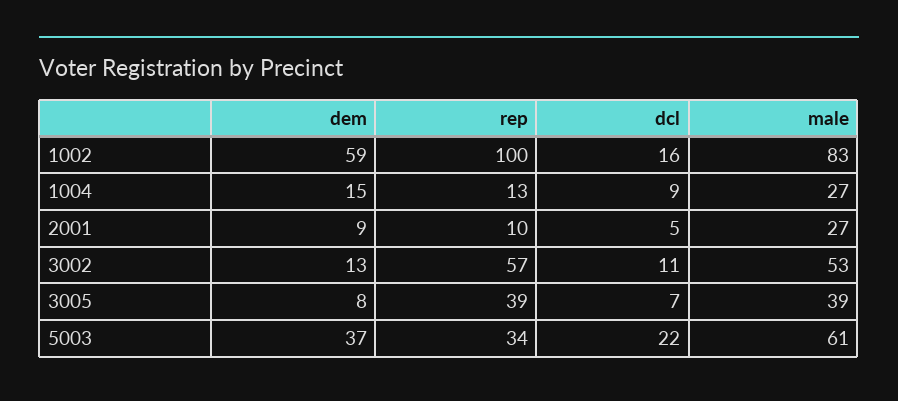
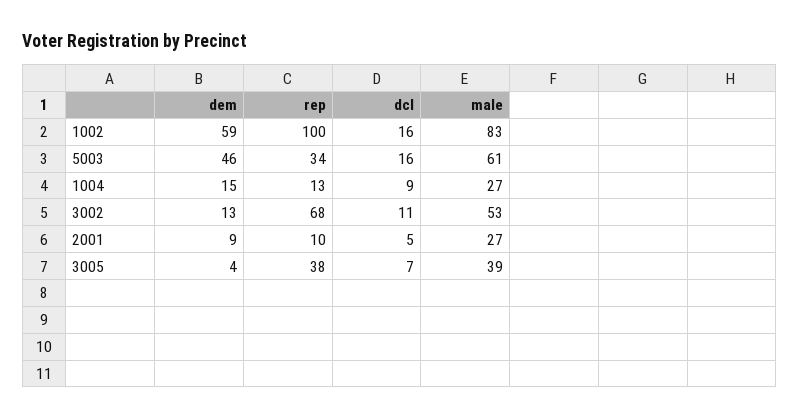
  {
    "dem": {
      "1002": 59,
      "1004": 15,
      "2001": 9,
      "3002": 13,
-     "3005": 8,
+     "3005": 4,
-     "5003": 37
+     "5003": 46
    },
    "rep": {
      "1002": 100,
      "1004": 13,
      "2001": 10,
-     "3002": 57,
+     "3002": 68,
-     "3005": 39,
+     "3005": 38,
      "5003": 34
    },
    "dcl": {
      "1002": 16,
      "1004": 9,
      "2001": 5,
      "3002": 11,
      "3005": 7,
-     "5003": 22
+     "5003": 16
    },
    "male": {
      "1002": 83,
      "1004": 27,
      "2001": 27,
      "3002": 53,
      "3005": 39,
      "5003": 61
    }
  }

